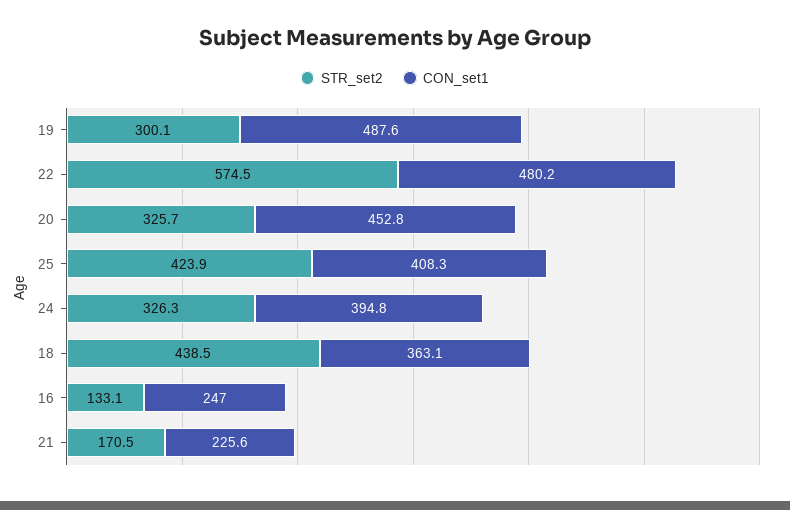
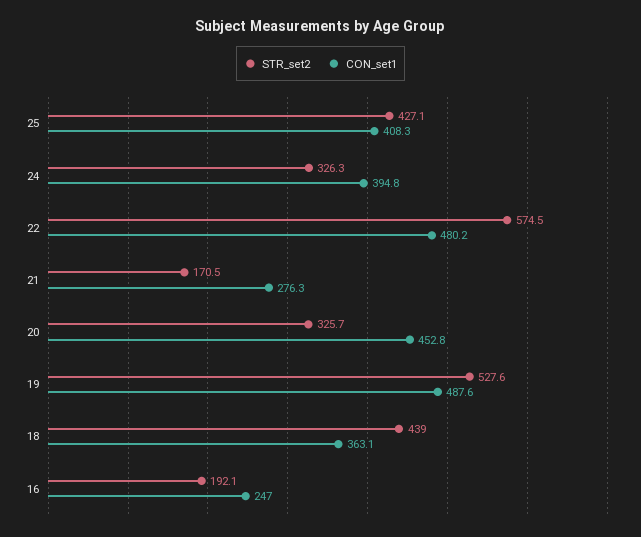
  {
    "STR_set2": {
-     "19": 300.1,
+     "19": 527.6,
      "22": 574.5,
      "20": 325.7,
-     "25": 423.9,
+     "25": 427.1,
      "24": 326.3,
-     "18": 438.5,
+     "18": 439,
-     "16": 133.1,
+     "16": 192.1,
      "21": 170.5
    },
    "CON_set1": {
      "19": 487.6,
      "22": 480.2,
      "20": 452.8,
      "25": 408.3,
      "24": 394.8,
      "18": 363.1,
      "16": 247,
-     "21": 225.6
+     "21": 276.3
    }
  }

